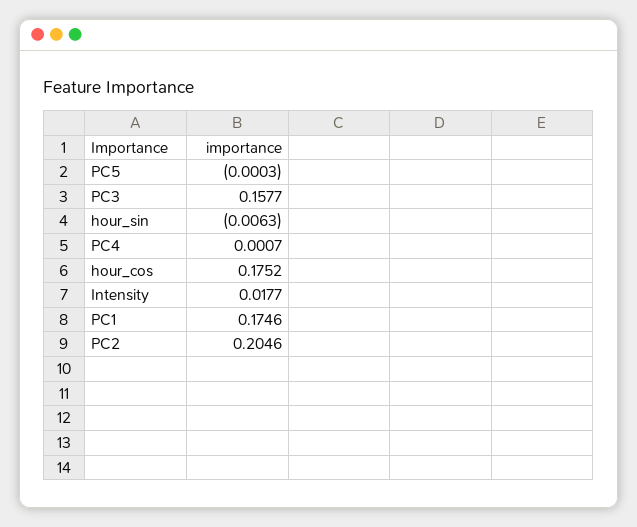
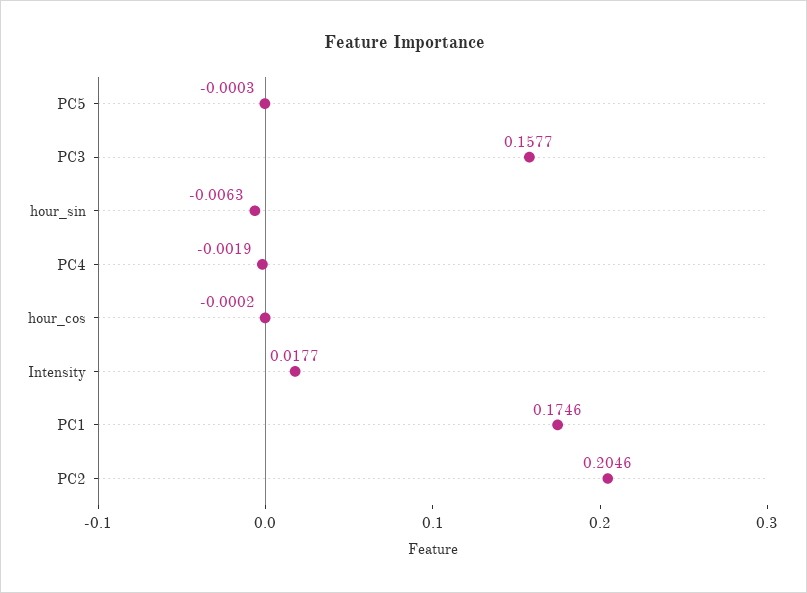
  {
    "PC5": -0.0003,
    "PC3": 0.1577,
    "hour_sin": -0.0063,
-   "PC4": 0.0007,
+   "PC4": -0.0019,
-   "hour_cos": 0.1752,
+   "hour_cos": -0.0002,
    "Intensity": 0.0177,
    "PC1": 0.1746,
    "PC2": 0.2046
  }

